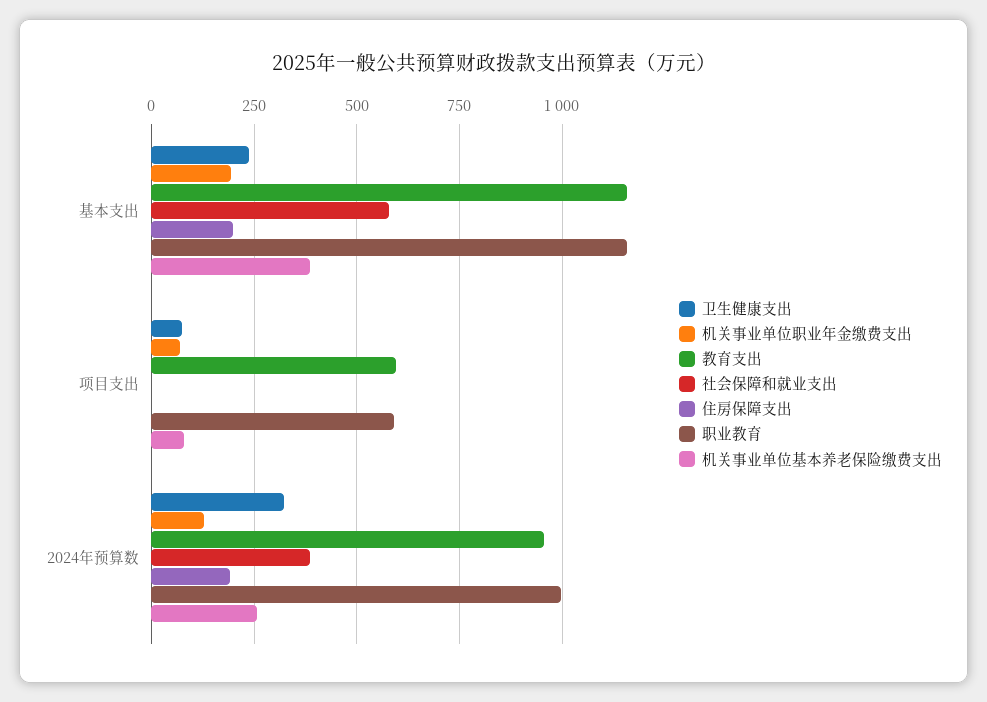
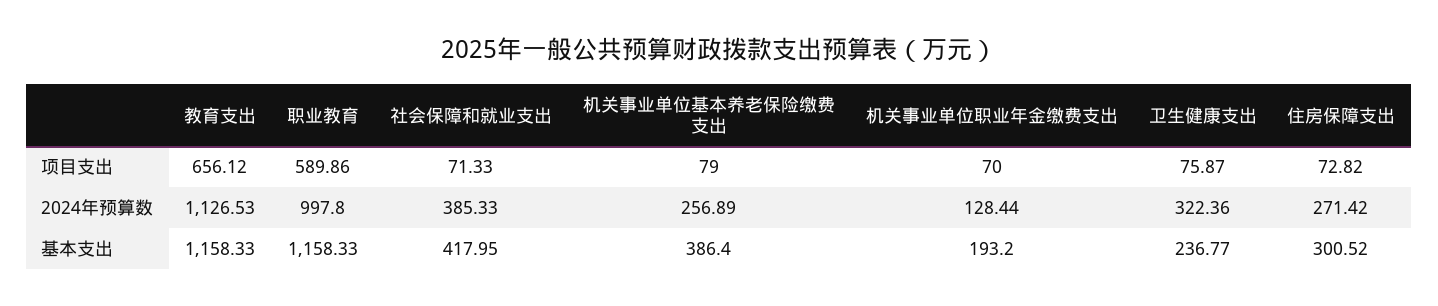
  {
    "卫生健康支出": {
      "基本支出": 236.77,
      "项目支出": 75.87,
      "2024年预算数": 322.36
    },
    "机关事业单位职业年金缴费支出": {
      "基本支出": 193.2,
      "项目支出": 70,
      "2024年预算数": 128.44
    },
    "教育支出": {
      "基本支出": 1158.33,
-     "项目支出": 600,
+     "项目支出": 656.12,
-     "2024年预算数": 950
+     "2024年预算数": 1126.53
    },
    "社会保障和就业支出": {
-     "基本支出": 575,
+     "基本支出": 417.95,
-     "项目支出": 0,
+     "项目支出": 71.33,
      "2024年预算数": 385.33
    },
    "住房保障支出": {
-     "基本支出": 200,
+     "基本支出": 300.52,
-     "项目支出": 0,
+     "项目支出": 72.82,
-     "2024年预算数": 200
+     "2024年预算数": 271.42
    },
    "职业教育": {
      "基本支出": 1158.33,
      "项目支出": 589.86,
      "2024年预算数": 997.8
    },
    "机关事业单位基本养老保险缴费支出": {
      "基本支出": 386.4,
      "项目支出": 79,
      "2024年预算数": 256.89
    }
  }

